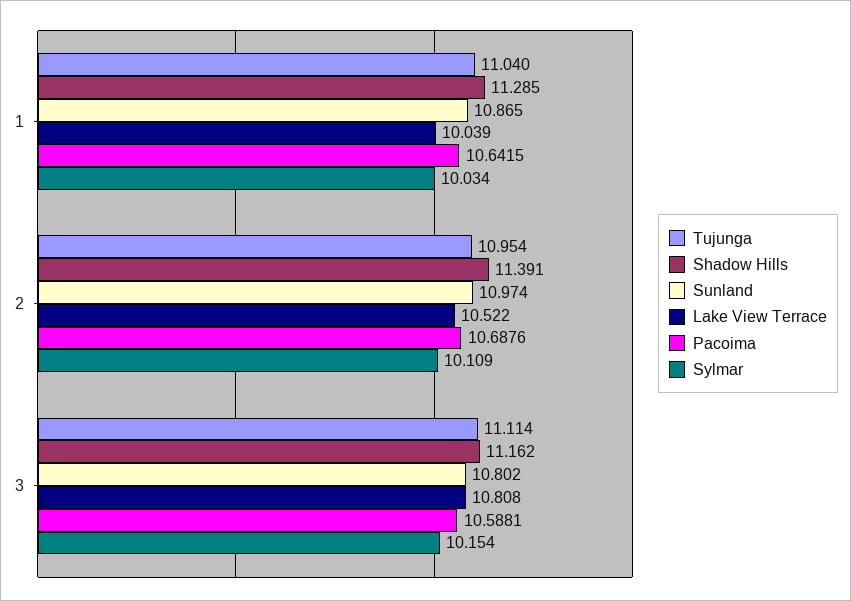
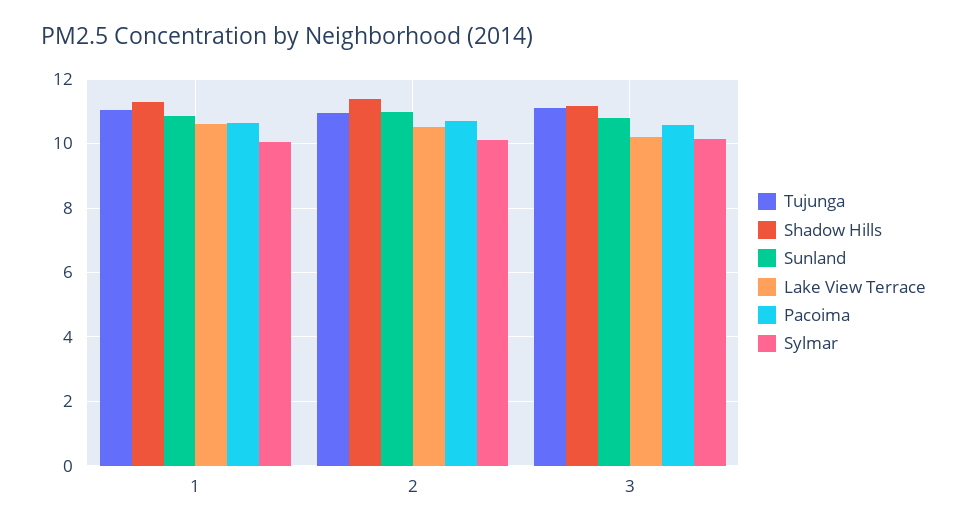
  {
    "Tujunga": {
      "1": 11.04,
      "2": 10.954,
      "3": 11.114
    },
    "Shadow Hills": {
      "1": 11.285,
      "2": 11.391,
      "3": 11.162
    },
    "Sunland": {
      "1": 10.865,
      "2": 10.974,
      "3": 10.802
    },
    "Lake View Terrace": {
-     "1": 10.039,
+     "1": 10.6,
      "2": 10.522,
-     "3": 10.808
+     "3": 10.2
    },
    "Pacoima": {
      "1": 10.6415,
      "2": 10.6876,
      "3": 10.5881
    },
    "Sylmar": {
      "1": 10.034,
      "2": 10.109,
      "3": 10.154
    }
  }

